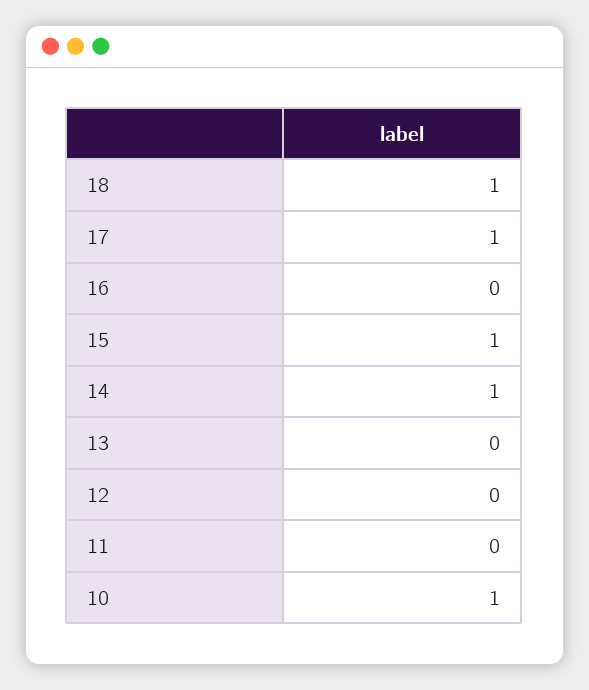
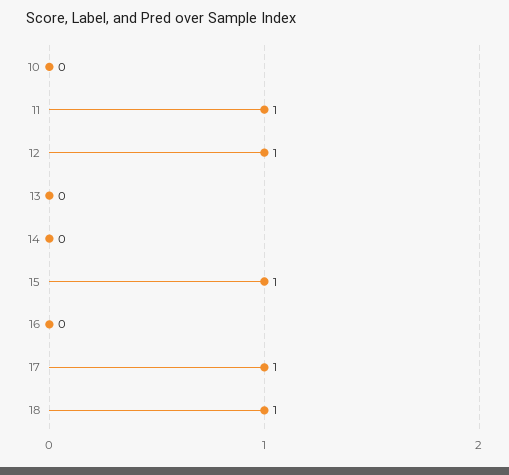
  {
    "18": 1,
    "17": 1,
    "16": 0,
    "15": 1,
-   "14": 1,
+   "14": 0,
    "13": 0,
-   "12": 0,
+   "12": 1,
-   "11": 0,
+   "11": 1,
-   "10": 1
+   "10": 0
  }

